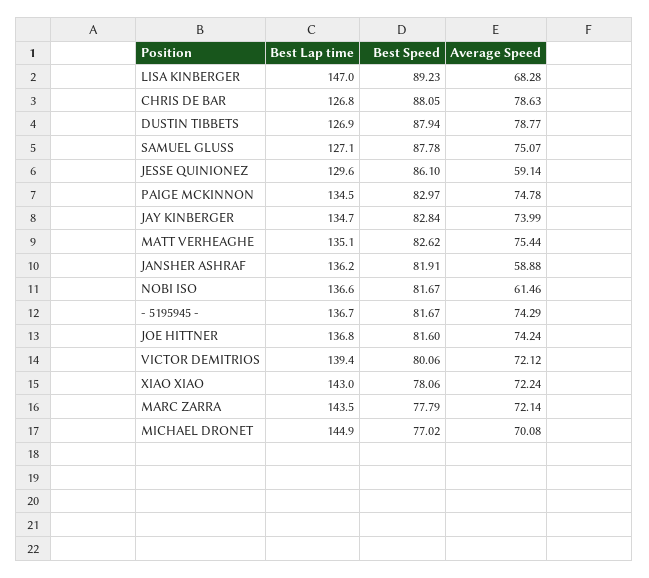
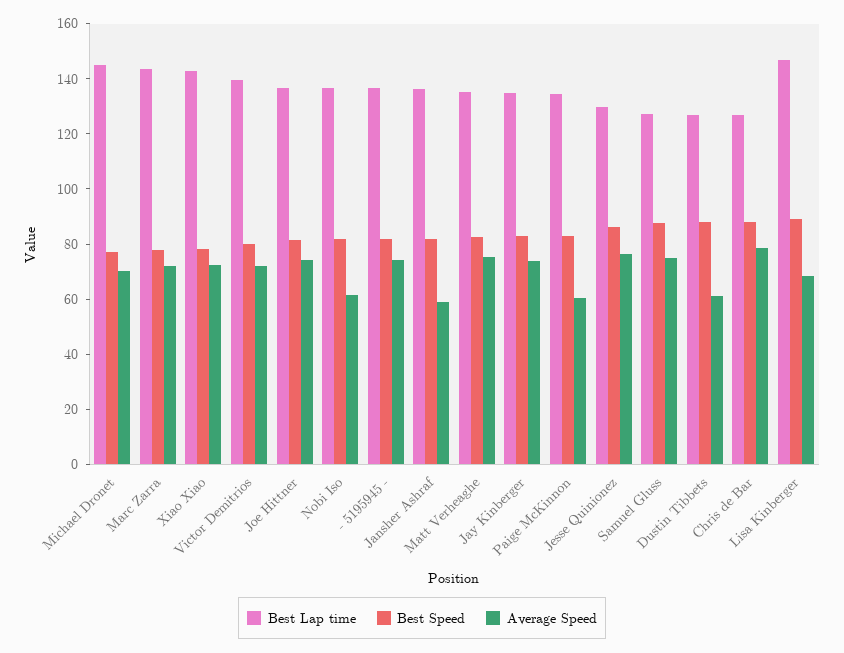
  {
    "Best Lap time": {
      "LISA KINBERGER": 147,
      "CHRIS DE BAR": 126.8,
      "DUSTIN TIBBETS": 126.9,
      "SAMUEL GLUSS": 127.1,
      "JESSE QUINIONEZ": 129.6,
      "PAIGE MCKINNON": 134.5,
      "JAY KINBERGER": 134.7,
      "MATT VERHEAGHE": 135.1,
      "JANSHER ASHRAF": 136.2,
      "NOBI ISO": 136.6,
      "- 5195945 -": 136.7,
      "JOE HITTNER": 136.8,
      "VICTOR DEMITRIOS": 139.4,
      "XIAO XIAO": 143,
      "MARC ZARRA": 143.5,
      "MICHAEL DRONET": 144.9
    },
    "Best Speed": {
      "LISA KINBERGER": 89.23,
      "CHRIS DE BAR": 88.05,
      "DUSTIN TIBBETS": 87.94,
      "SAMUEL GLUSS": 87.78,
      "JESSE QUINIONEZ": 86.1,
      "PAIGE MCKINNON": 82.97,
      "JAY KINBERGER": 82.84,
      "MATT VERHEAGHE": 82.62,
      "JANSHER ASHRAF": 81.91,
      "NOBI ISO": 81.67,
      "- 5195945 -": 81.67,
      "JOE HITTNER": 81.6,
      "VICTOR DEMITRIOS": 80.06,
      "XIAO XIAO": 78.06,
      "MARC ZARRA": 77.79,
      "MICHAEL DRONET": 77.02
    },
    "Average Speed": {
      "LISA KINBERGER": 68.28,
      "CHRIS DE BAR": 78.63,
-     "DUSTIN TIBBETS": 78.77,
+     "DUSTIN TIBBETS": 60,
      "SAMUEL GLUSS": 75.07,
-     "JESSE QUINIONEZ": 59.14,
+     "JESSE QUINIONEZ": 75,
-     "PAIGE MCKINNON": 74.78,
+     "PAIGE MCKINNON": 60,
      "JAY KINBERGER": 73.99,
      "MATT VERHEAGHE": 75.44,
      "JANSHER ASHRAF": 58.88,
      "NOBI ISO": 61.46,
      "- 5195945 -": 74.29,
      "JOE HITTNER": 74.24,
      "VICTOR DEMITRIOS": 72.12,
      "XIAO XIAO": 72.24,
      "MARC ZARRA": 72.14,
      "MICHAEL DRONET": 70.08
    }
  }

